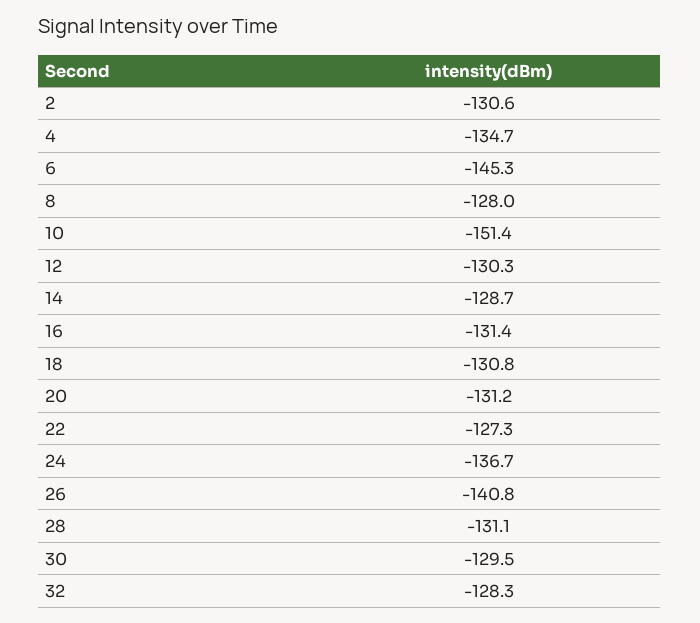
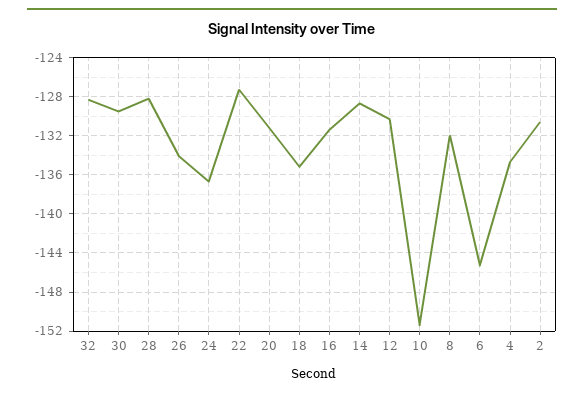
  {
    "2": -130.6,
    "4": -134.7,
    "6": -145.3,
-   "8": -128,
+   "8": -132,
    "10": -151.4,
    "12": -130.3,
    "14": -128.7,
    "16": -131.4,
-   "18": -130.8,
+   "18": -135,
    "20": -131.2,
    "22": -127.3,
    "24": -136.7,
-   "26": -140.8,
+   "26": -134,
-   "28": -131.1,
+   "28": -128,
    "30": -129.5,
    "32": -128.3
  }

